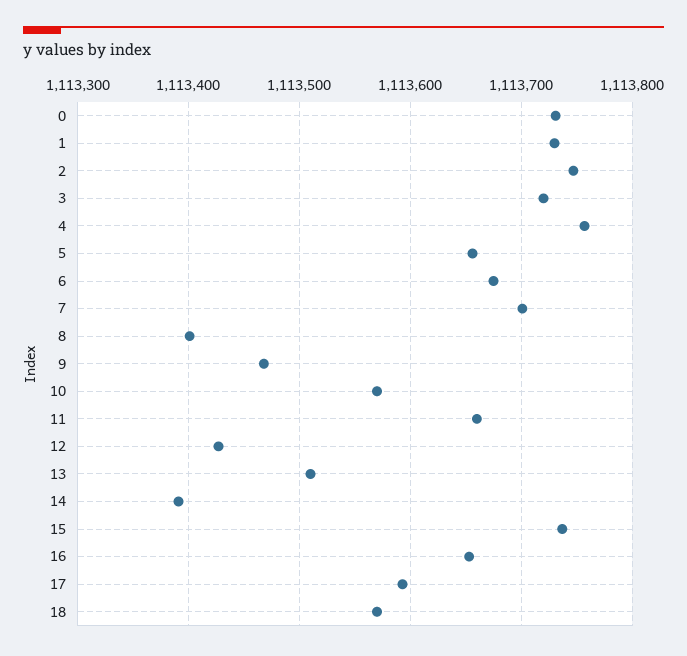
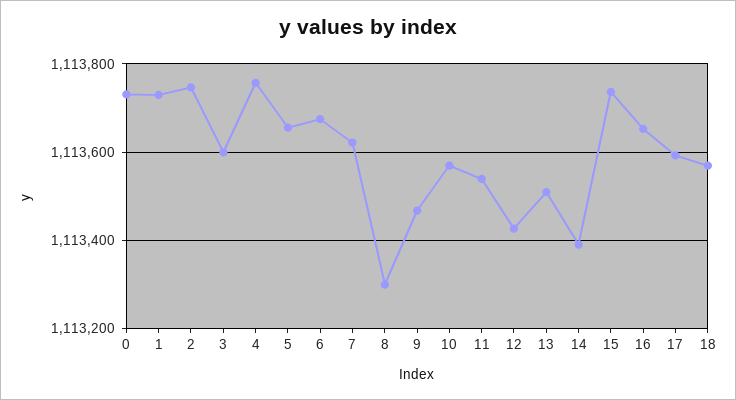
  {
    "0": 1113730,
    "1": 1113730,
    "2": 1113750,
-   "3": 1113720,
+   "3": 1113600,
    "4": 1113760,
    "5": 1113660,
    "6": 1113680,
-   "7": 1113700,
+   "7": 1113620,
-   "8": 1113400,
+   "8": 1113300,
    "9": 1113470,
    "10": 1113570,
-   "11": 1113660,
+   "11": 1113540,
    "12": 1113430,
    "13": 1113510,
    "14": 1113390,
    "15": 1113740,
    "16": 1113650,
    "17": 1113590,
    "18": 1113570
  }

